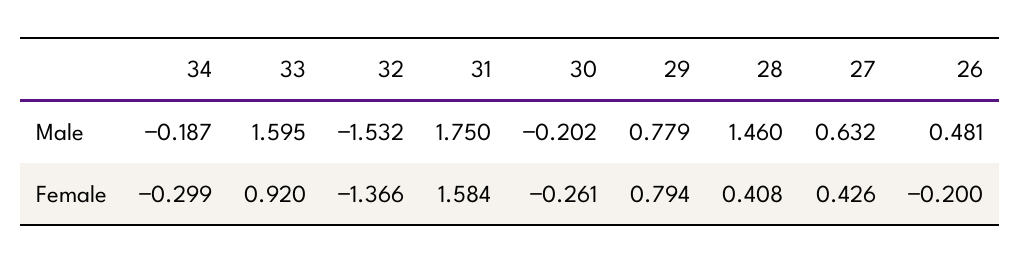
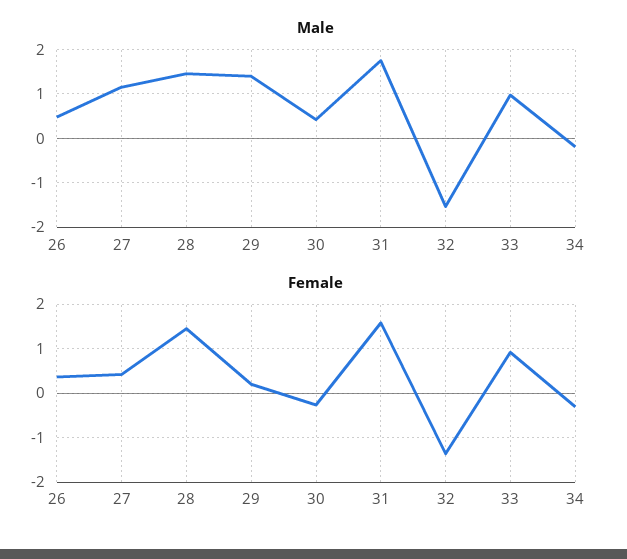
  {
    "Male": {
      "34": -0.187,
-     "33": 1.595,
+     "33": 1,
      "32": -1.532,
      "31": 1.75,
-     "30": -0.202,
+     "30": 0.4,
-     "29": 0.779,
+     "29": 1.4,
      "28": 1.46,
-     "27": 0.632,
+     "27": 1.2,
      "26": 0.481
    },
    "Female": {
      "34": -0.299,
      "33": 0.92,
      "32": -1.366,
      "31": 1.584,
      "30": -0.261,
-     "29": 0.794,
+     "29": 0.2,
-     "28": 0.408,
+     "28": 1.4,
      "27": 0.426,
-     "26": -0.2
+     "26": 0.4
    }
  }

